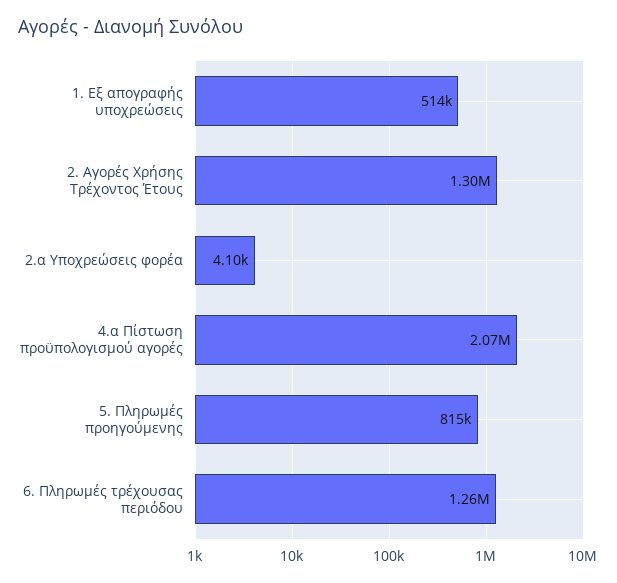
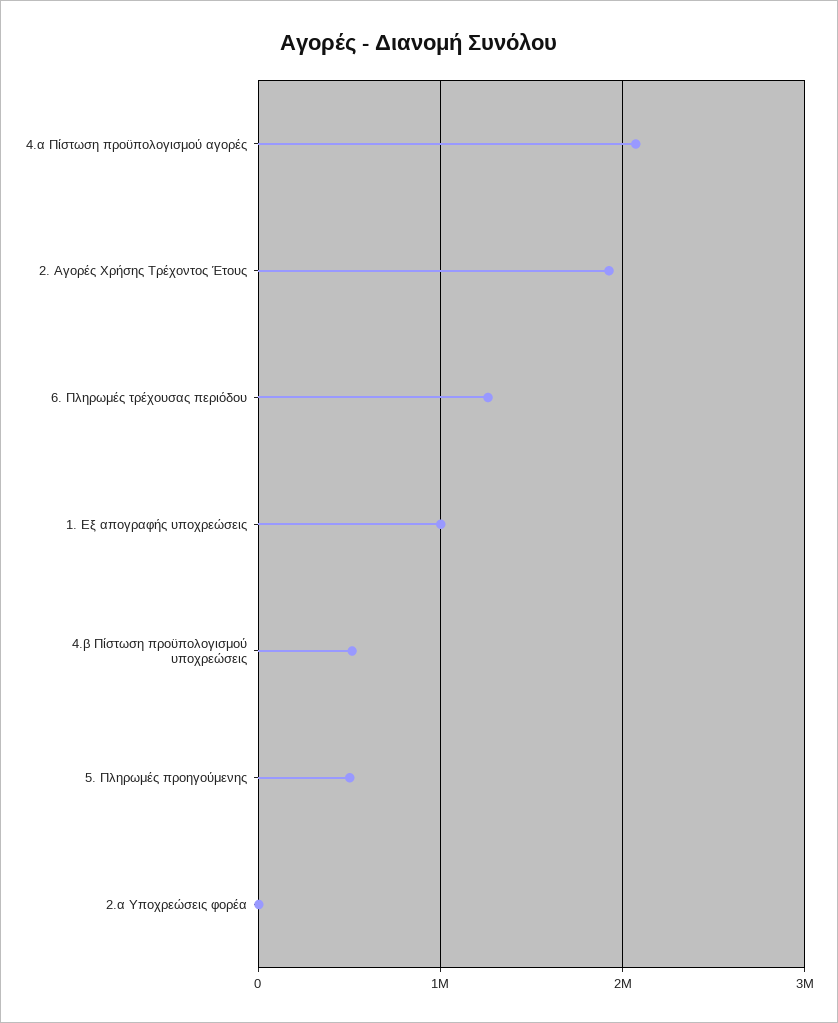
  {
-   "1. Εξ απογραφής υποχρεώσεις": 514000,
+   "1. Εξ απογραφής υποχρεώσεις": 1000000,
-   "2. Αγορές Χρήσης Τρέχοντος Έτους": 1300000,
+   "2. Αγορές Χρήσης Τρέχοντος Έτους": 1900000,
    "2.α Υποχρεώσεις φορέα": 4100,
    "4.α Πίστωση προϋπολογισμού αγορές": 2070000,
-   "5. Πληρωμές προηγούμενης": 815000,
+   "5. Πληρωμές προηγούμενης": 500000,
-   "6. Πληρωμές τρέχουσας περιόδου": 1260000
+   "6. Πληρωμές τρέχουσας περιόδου": 1260000,
+   "4.β Πίστωση προϋπολογισμού υποχρεώσεις": 500000
  }

